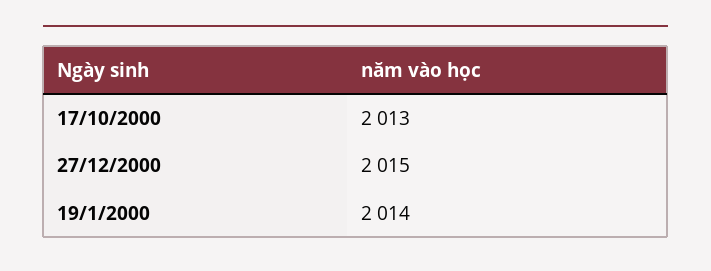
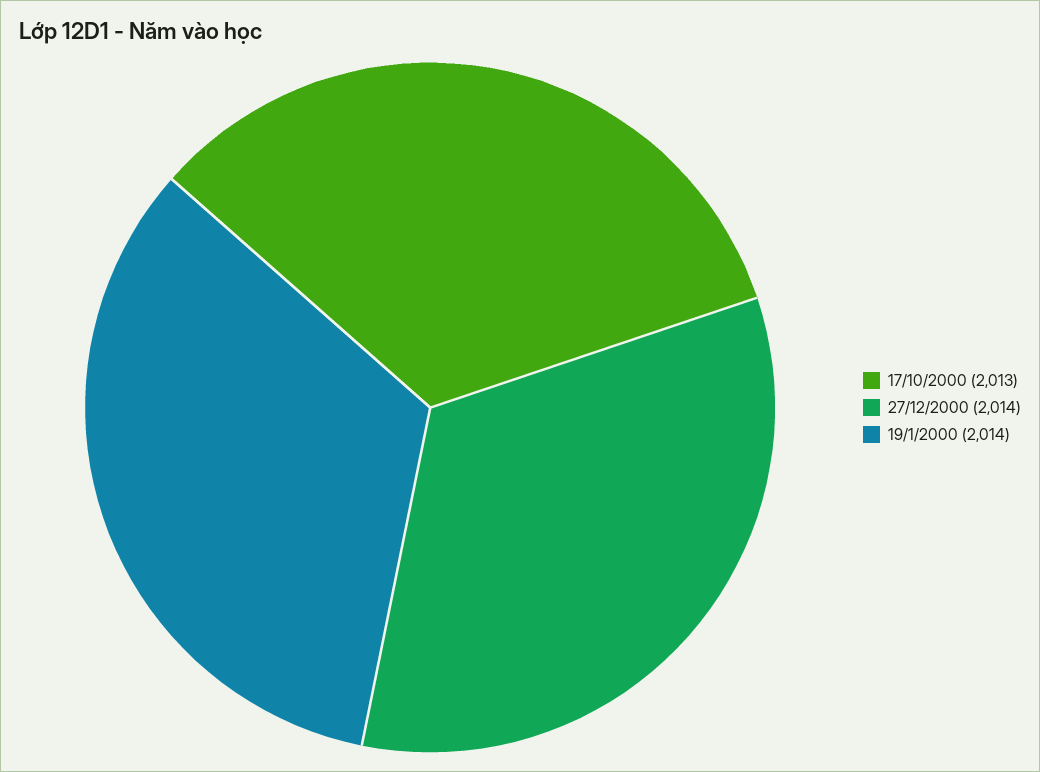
  {
    "17/10/2000": 2013,
-   "27/12/2000": 2015,
+   "27/12/2000": 2014,
    "19/1/2000": 2014
  }

